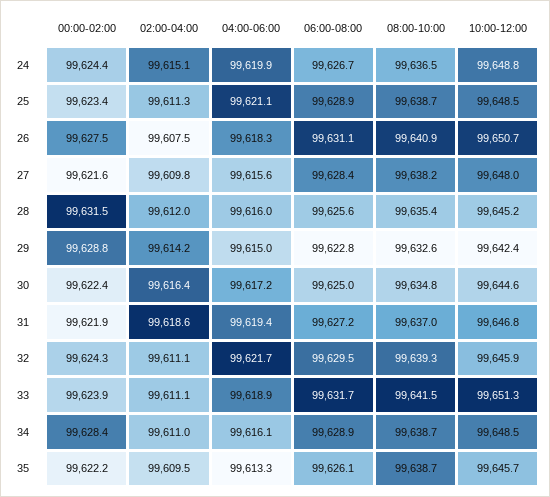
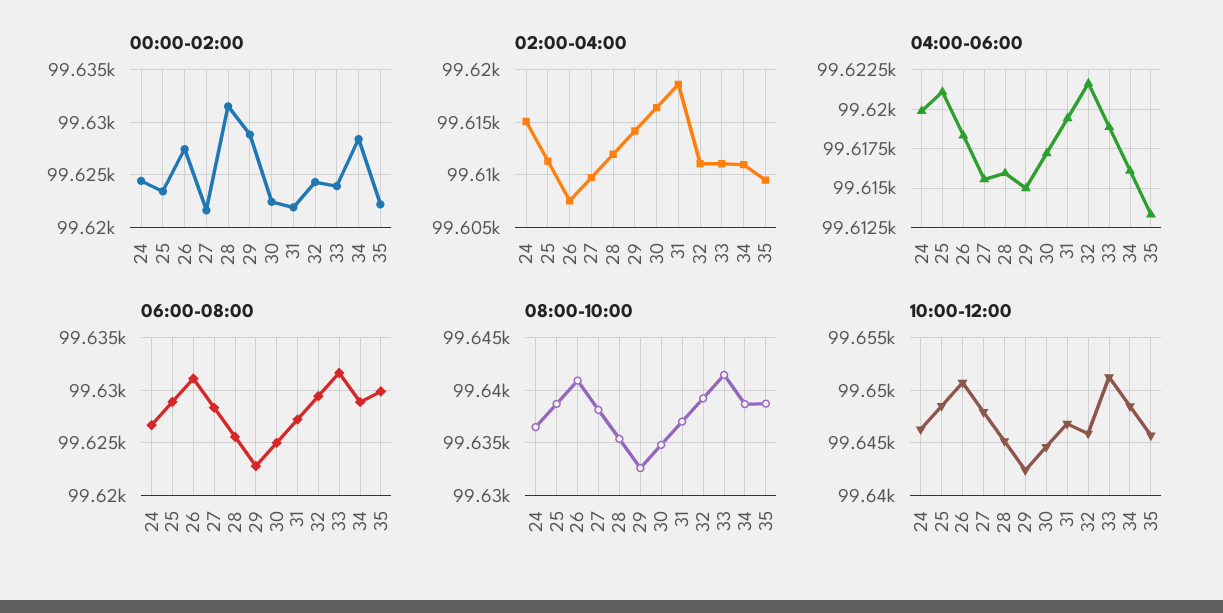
  {
    "00:00-02:00": {
      "24": 99624.4,
      "25": 99623.4,
      "26": 99627.5,
      "27": 99621.6,
      "28": 99631.5,
      "29": 99628.8,
      "30": 99622.4,
      "31": 99621.9,
      "32": 99624.3,
      "33": 99623.9,
      "34": 99628.4,
      "35": 99622.2
    },
    "02:00-04:00": {
      "24": 99615.1,
      "25": 99611.3,
      "26": 99607.5,
      "27": 99609.8,
      "28": 99612,
      "29": 99614.2,
      "30": 99616.4,
      "31": 99618.6,
      "32": 99611.1,
      "33": 99611.1,
      "34": 99611,
      "35": 99609.5
    },
    "04:00-06:00": {
      "24": 99619.9,
      "25": 99621.1,
      "26": 99618.3,
      "27": 99615.6,
      "28": 99616,
      "29": 99615,
      "30": 99617.2,
      "31": 99619.4,
      "32": 99621.7,
      "33": 99618.9,
      "34": 99616.1,
      "35": 99613.3
    },
    "06:00-08:00": {
      "24": 99626.7,
      "25": 99628.9,
      "26": 99631.1,
      "27": 99628.4,
      "28": 99625.6,
      "29": 99622.8,
      "30": 99625,
      "31": 99627.2,
      "32": 99629.5,
      "33": 99631.7,
      "34": 99628.9,
-     "35": 99626.1
+     "35": 99630
    },
    "08:00-10:00": {
      "24": 99636.5,
      "25": 99638.7,
      "26": 99640.9,
      "27": 99638.2,
      "28": 99635.4,
      "29": 99632.6,
      "30": 99634.8,
      "31": 99637,
      "32": 99639.3,
      "33": 99641.5,
      "34": 99638.7,
      "35": 99638.7
    },
    "10:00-12:00": {
-     "24": 99648.8,
+     "24": 99646,
      "25": 99648.5,
      "26": 99650.7,
      "27": 99648,
      "28": 99645.2,
      "29": 99642.4,
      "30": 99644.6,
      "31": 99646.8,
      "32": 99645.9,
      "33": 99651.3,
      "34": 99648.5,
      "35": 99645.7
    }
  }

